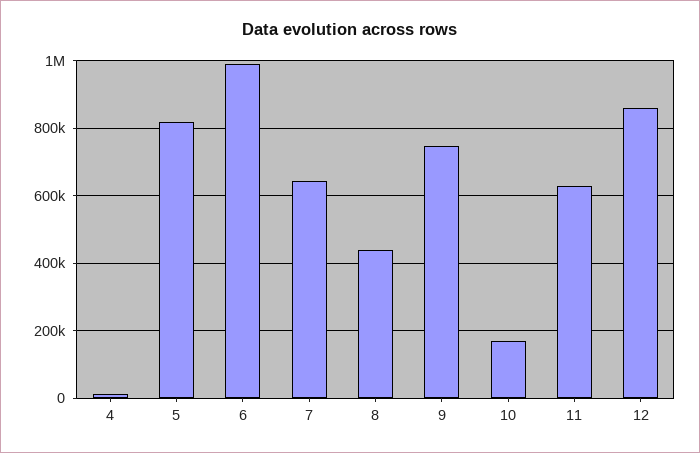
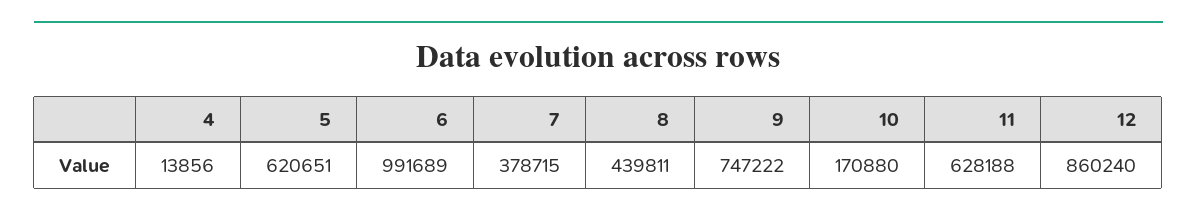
  {
    "4": 13856,
-   "5": 820000,
+   "5": 620651,
    "6": 991689,
-   "7": 640000,
+   "7": 378715,
    "8": 439811,
    "9": 747222,
    "10": 170880,
    "11": 628188,
    "12": 860240
  }

